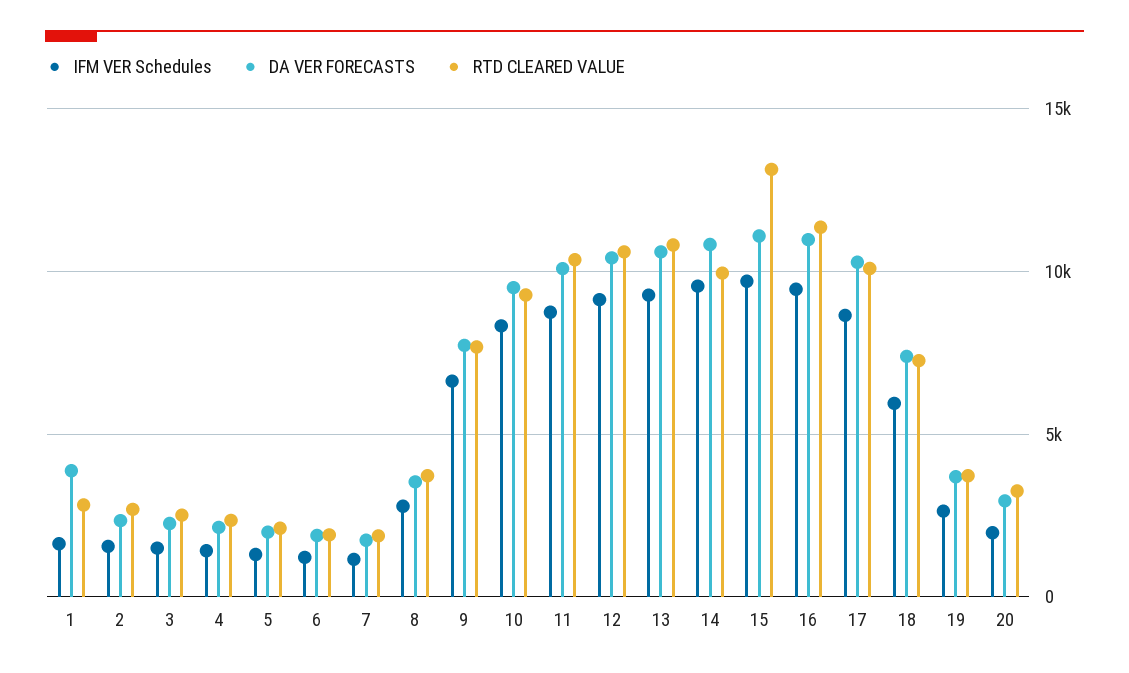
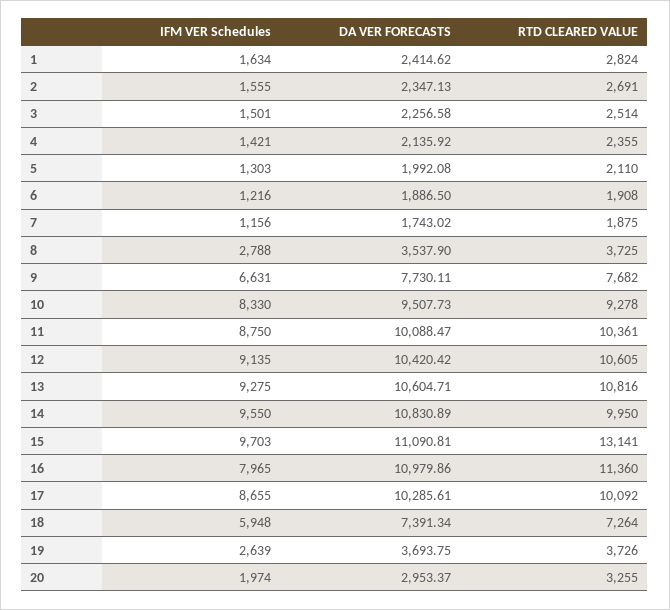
  {
    "IFM VER Schedules": {
      "1": 1634,
      "2": 1555,
      "3": 1501,
      "4": 1421,
      "5": 1303,
      "6": 1216,
      "7": 1156,
      "8": 2788,
      "9": 6631,
      "10": 8330,
      "11": 8750,
      "12": 9135,
      "13": 9275,
      "14": 9550,
      "15": 9703,
-     "16": 9500,
+     "16": 7965,
      "17": 8655,
      "18": 5948,
      "19": 2639,
      "20": 1974
    },
    "DA VER FORECASTS": {
-     "1": 4000,
+     "1": 2414.62,
      "2": 2347.13,
      "3": 2256.58,
      "4": 2135.92,
      "5": 1992.08,
      "6": 1886.5,
      "7": 1743.02,
      "8": 3537.9,
      "9": 7730.11,
      "10": 9507.73,
      "11": 10088.47,
      "12": 10420.42,
      "13": 10604.71,
      "14": 10830.89,
      "15": 11090.81,
      "16": 10979.86,
      "17": 10285.61,
      "18": 7391.34,
      "19": 3693.75,
      "20": 2953.37
    },
    "RTD CLEARED VALUE": {
      "1": 2824,
      "2": 2691,
      "3": 2514,
      "4": 2355,
      "5": 2110,
      "6": 1908,
      "7": 1875,
      "8": 3725,
      "9": 7682,
      "10": 9278,
      "11": 10361,
      "12": 10605,
      "13": 10816,
      "14": 9950,
      "15": 13141,
      "16": 11360,
      "17": 10092,
      "18": 7264,
      "19": 3726,
      "20": 3255
    }
  }

